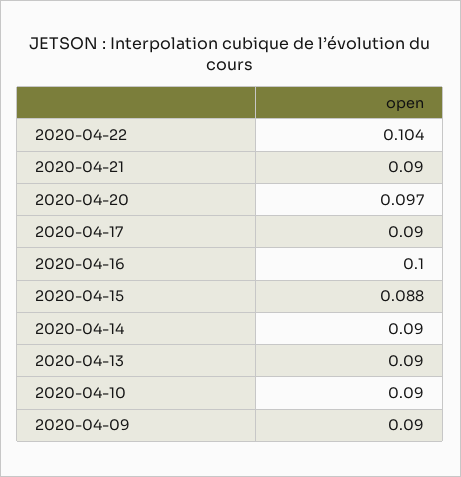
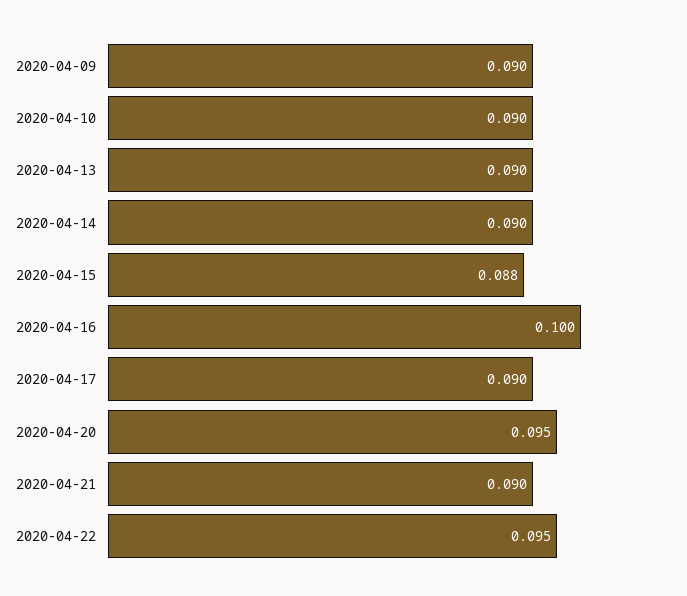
  {
-   "2020-04-22": 0.104,
+   "2020-04-22": 0.095,
    "2020-04-21": 0.09,
-   "2020-04-20": 0.097,
+   "2020-04-20": 0.095,
    "2020-04-17": 0.09,
    "2020-04-16": 0.1,
    "2020-04-15": 0.088,
    "2020-04-14": 0.09,
    "2020-04-13": 0.09,
    "2020-04-10": 0.09,
    "2020-04-09": 0.09
  }

